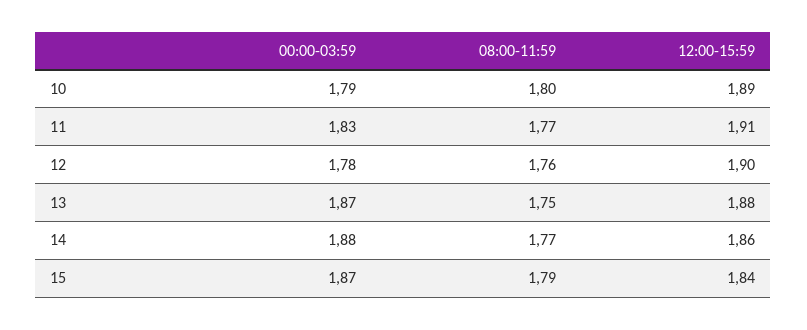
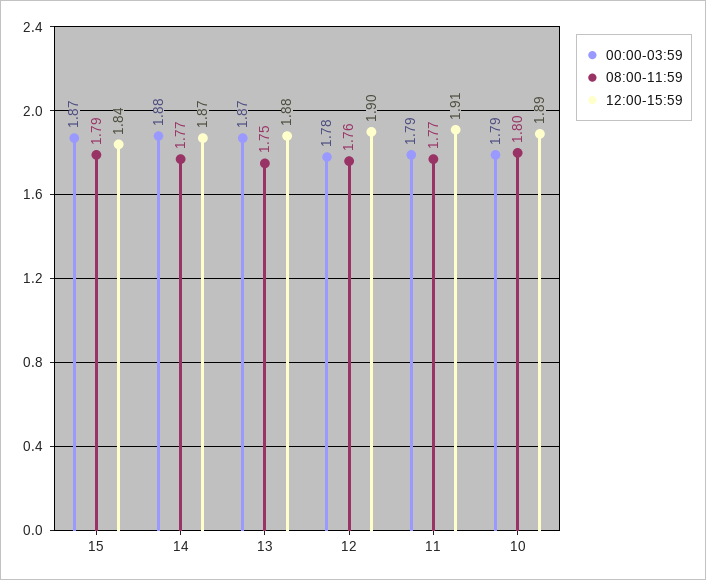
  {
    "00:00-03:59": {
      "10": 1.79,
-     "11": 1.83,
+     "11": 1.79,
      "12": 1.78,
      "13": 1.87,
      "14": 1.88,
      "15": 1.87
    },
    "08:00-11:59": {
      "10": 1.8,
      "11": 1.77,
      "12": 1.76,
      "13": 1.75,
      "14": 1.77,
      "15": 1.79
    },
    "12:00-15:59": {
      "10": 1.89,
      "11": 1.91,
      "12": 1.9,
      "13": 1.88,
-     "14": 1.86,
+     "14": 1.87,
      "15": 1.84
    }
  }

